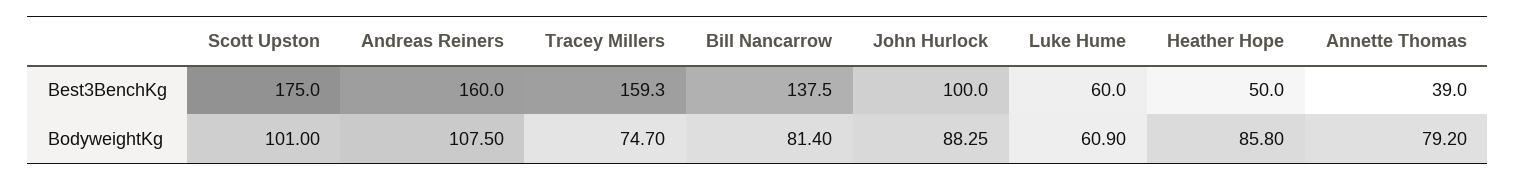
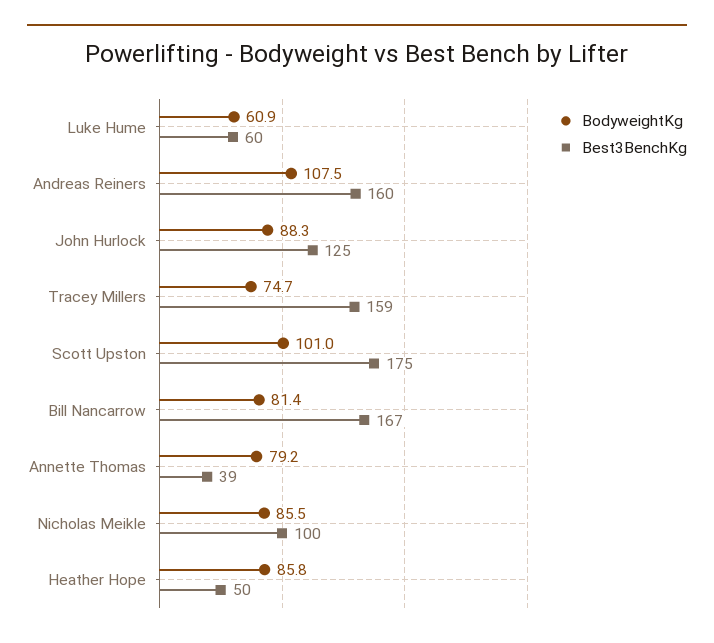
  {
    "Best3BenchKg": {
      "Scott Upston": 175,
      "Andreas Reiners": 160,
      "Tracey Millers": 159.3,
-     "Bill Nancarrow": 137.5,
+     "Bill Nancarrow": 167,
-     "John Hurlock": 100,
+     "John Hurlock": 125,
      "Luke Hume": 60,
      "Heather Hope": 50,
-     "Annette Thomas": 39
+     "Annette Thomas": 39,
+     "Nicholas Meikle": 100
    },
    "BodyweightKg": {
      "Scott Upston": 101,
      "Andreas Reiners": 107.5,
      "Tracey Millers": 74.7,
      "Bill Nancarrow": 81.4,
      "John Hurlock": 88.25,
      "Luke Hume": 60.9,
      "Heather Hope": 85.8,
-     "Annette Thomas": 79.2
+     "Annette Thomas": 79.2,
+     "Nicholas Meikle": 85.5
    }
  }

